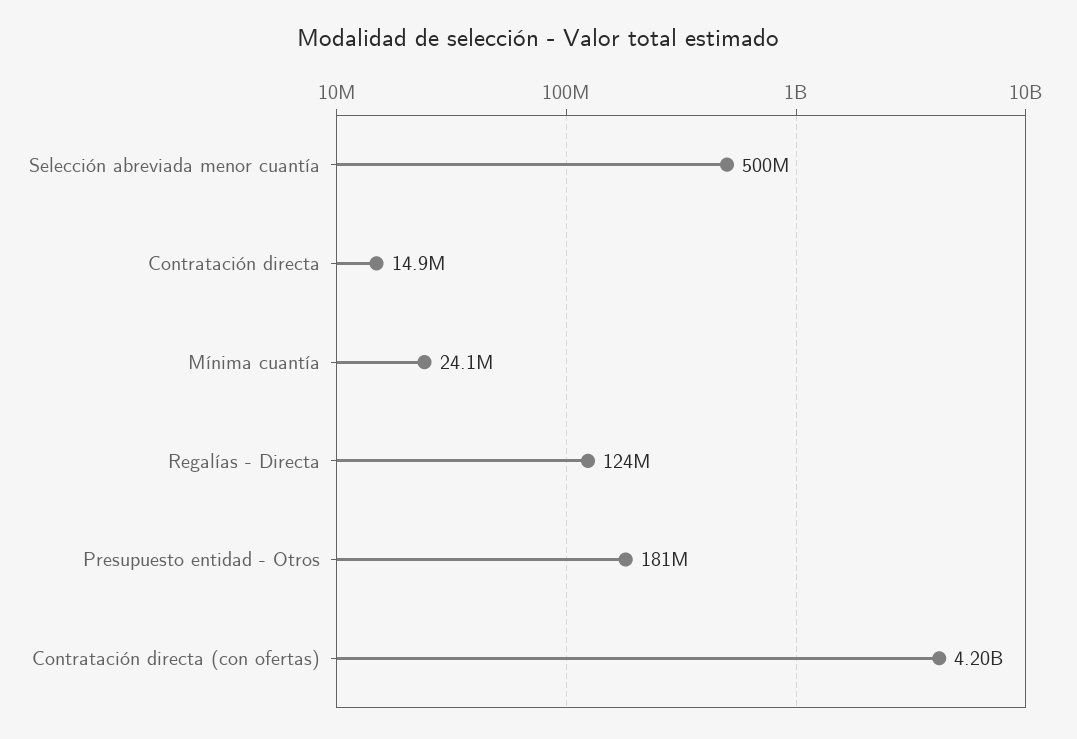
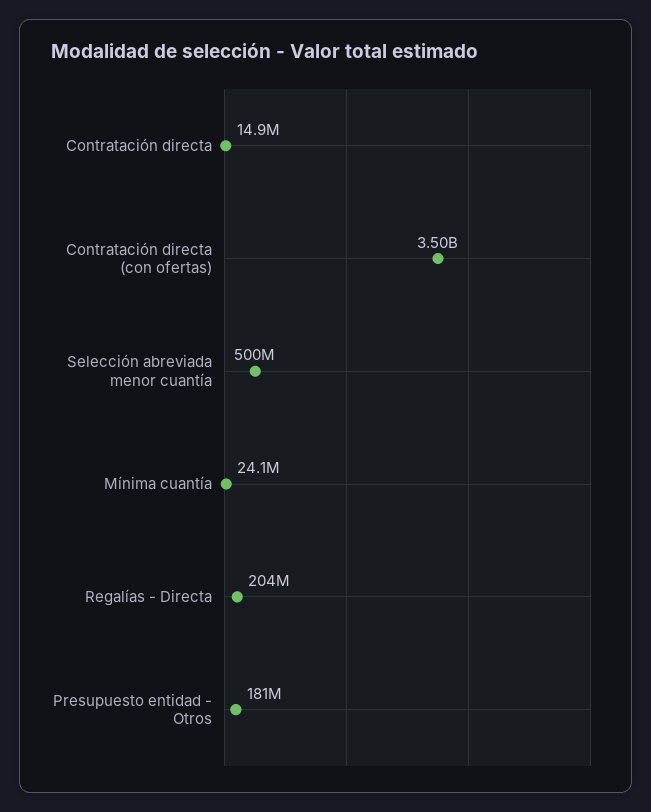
  {
    "Selección abreviada menor cuantía": 500000000,
    "Contratación directa": 14900000,
    "Mínima cuantía": 24100000,
-   "Regalías - Directa": 124000000,
+   "Regalías - Directa": 204000000,
    "Presupuesto entidad - Otros": 181000000,
-   "Contratación directa (con ofertas)": 4200000000
+   "Contratación directa (con ofertas)": 3500000000
  }

